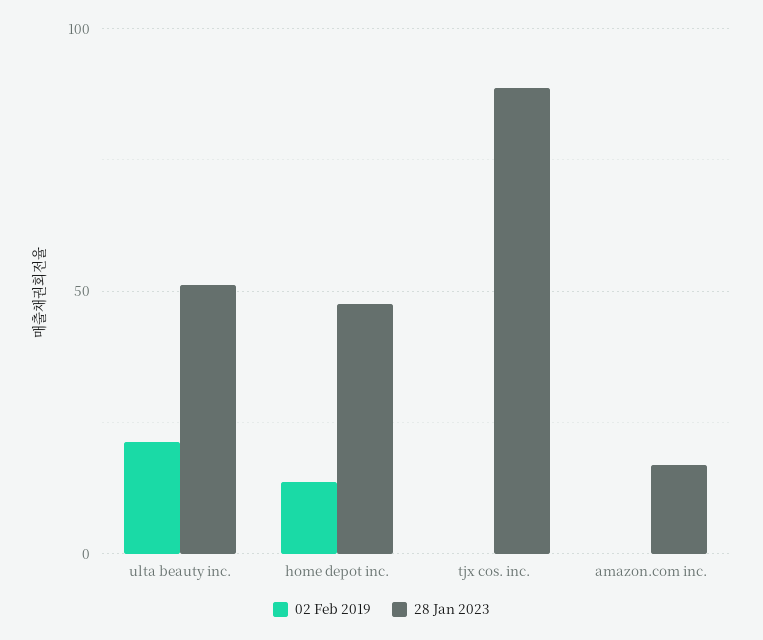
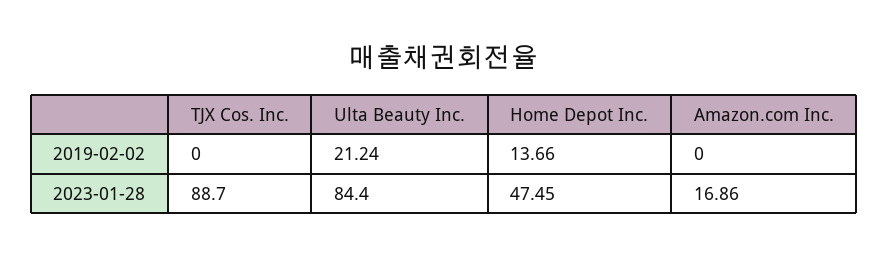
  {
    "02 Feb 2019": {
      "ulta beauty inc.": 21.24,
      "home depot inc.": 13.66,
      "tjx cos. inc.": 0,
      "amazon.com inc.": 0
    },
    "28 Jan 2023": {
-     "ulta beauty inc.": 50,
+     "ulta beauty inc.": 84.4,
      "home depot inc.": 47.45,
      "tjx cos. inc.": 88.7,
      "amazon.com inc.": 16.86
    }
  }

